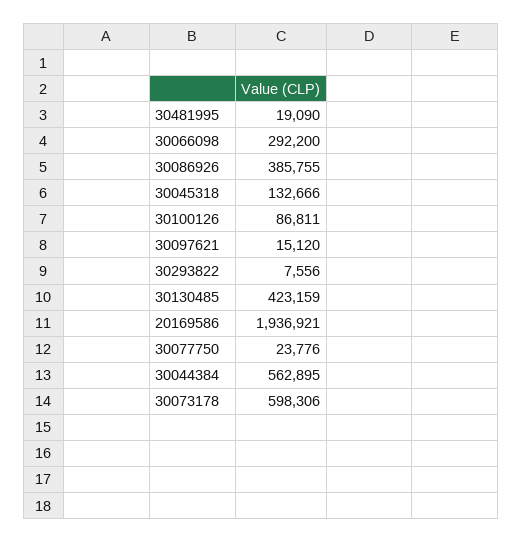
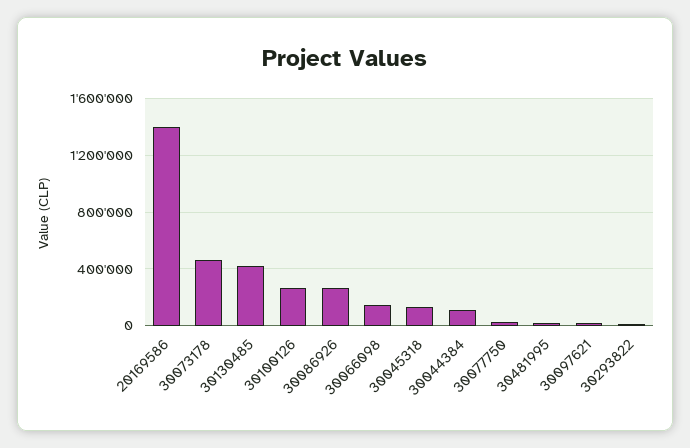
  {
    "30481995": 19090,
-   "30066098": 292200,
+   "30066098": 150000,
-   "30086926": 385755,
+   "30086926": 250000,
    "30045318": 132666,
-   "30100126": 86811,
+   "30100126": 250000,
    "30097621": 15120,
    "30293822": 7556,
    "30130485": 423159,
-   "20169586": 1936921,
+   "20169586": 1400000,
    "30077750": 23776,
-   "30044384": 562895,
+   "30044384": 100000,
-   "30073178": 598306
+   "30073178": 450000
  }

